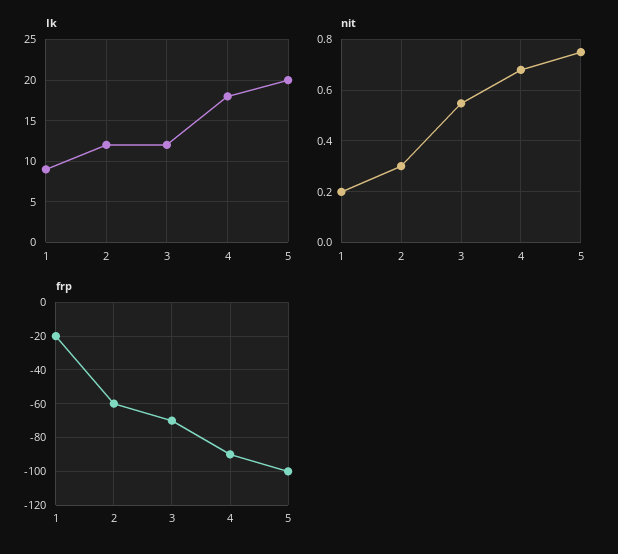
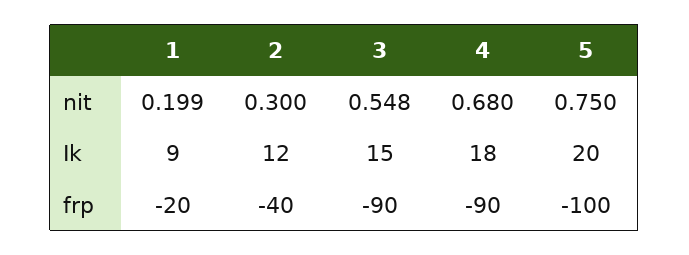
  {
    "Ik": {
      "1": 9,
      "2": 12,
-     "3": 12,
+     "3": 15,
      "4": 18,
      "5": 20
    },
    "nit": {
      "1": 0.199,
      "2": 0.3,
      "3": 0.548,
      "4": 0.68,
      "5": 0.75
    },
    "frp": {
      "1": -20,
-     "2": -60,
+     "2": -40,
-     "3": -70,
+     "3": -90,
      "4": -90,
      "5": -100
    }
  }

